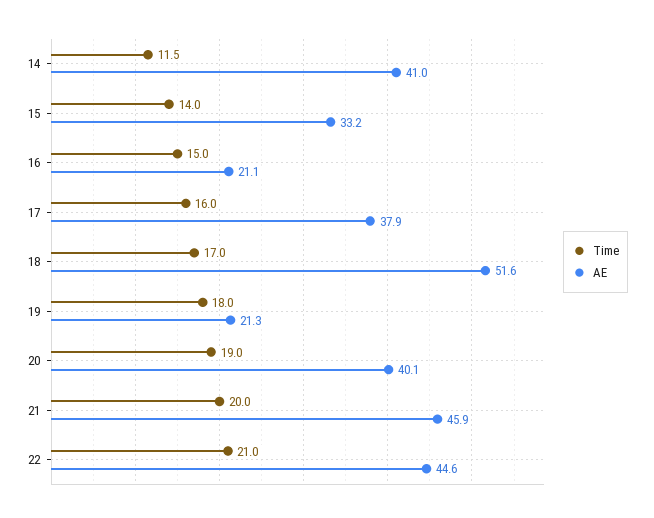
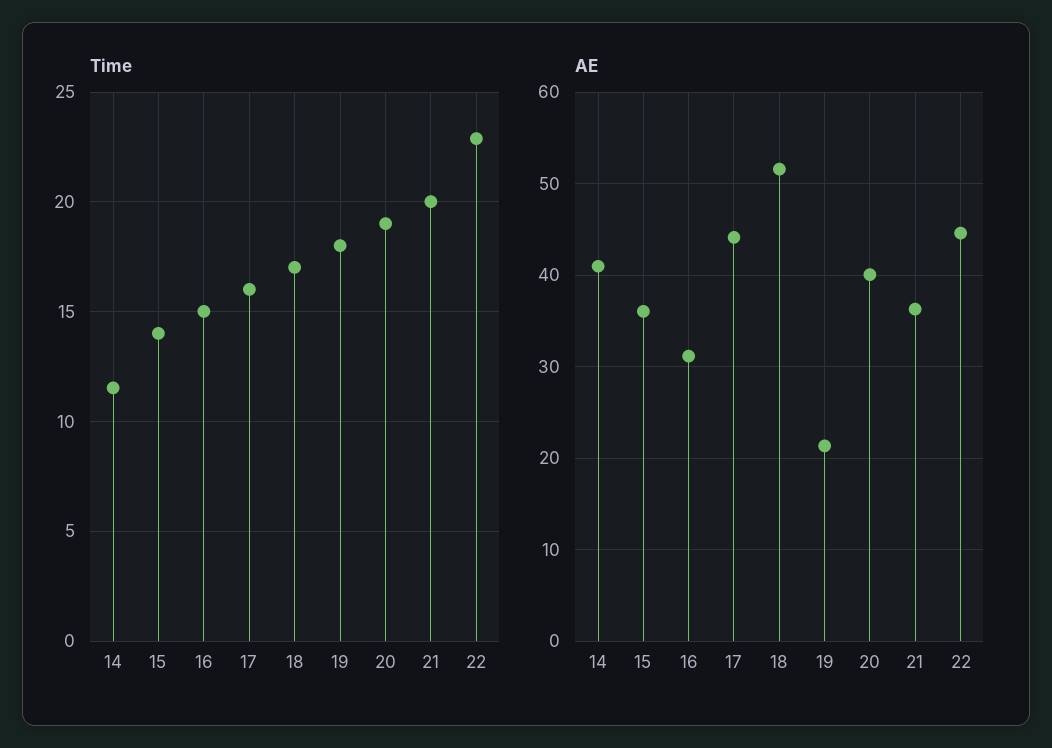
  {
    "Time": {
      "14": 11.5,
      "15": 14,
      "16": 15,
      "17": 16,
      "18": 17,
      "19": 18,
      "20": 19,
      "21": 20,
-     "22": 21
+     "22": 23
    },
    "AE": {
      "14": 41,
-     "15": 33.2,
+     "15": 36,
-     "16": 21.1,
+     "16": 31,
-     "17": 37.9,
+     "17": 44,
      "18": 51.6,
      "19": 21.3,
      "20": 40.1,
-     "21": 45.9,
+     "21": 36,
      "22": 44.6
    }
  }

